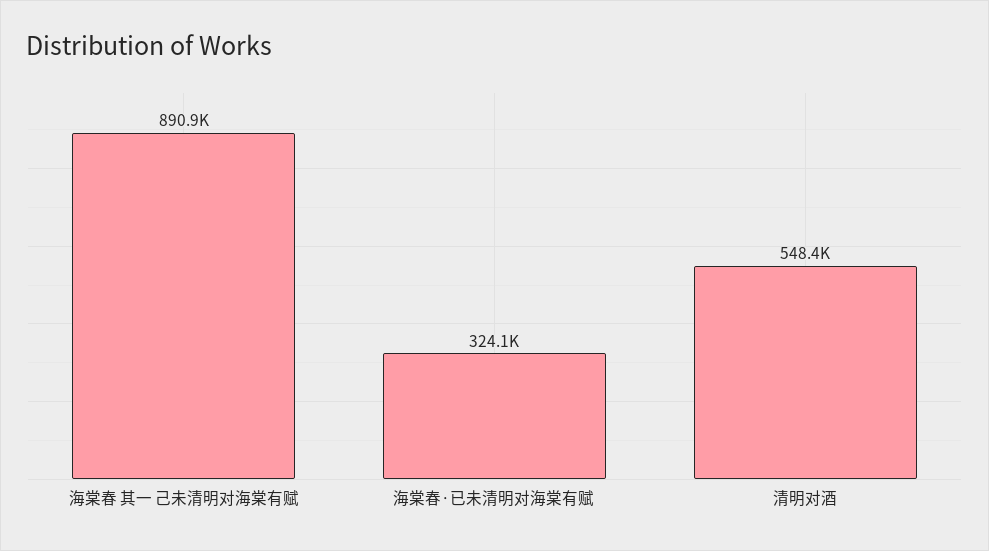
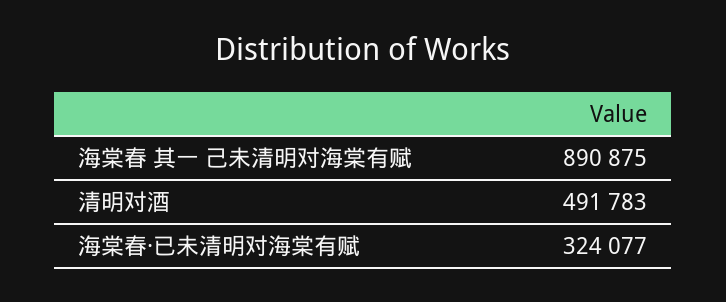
  {
    "海棠春 其一 己未清明对海棠有赋": 890875,
    "海棠春·已未清明对海棠有赋": 324077,
-   "清明对酒": 548400
+   "清明对酒": 491783
  }

